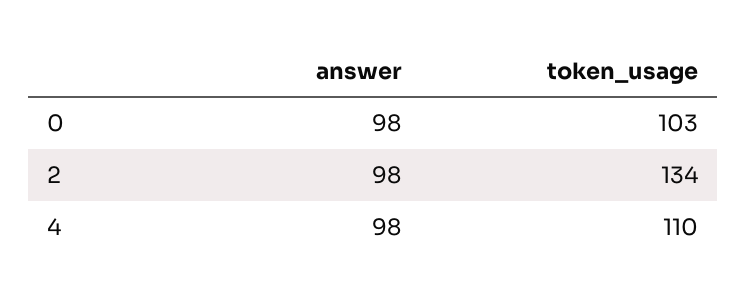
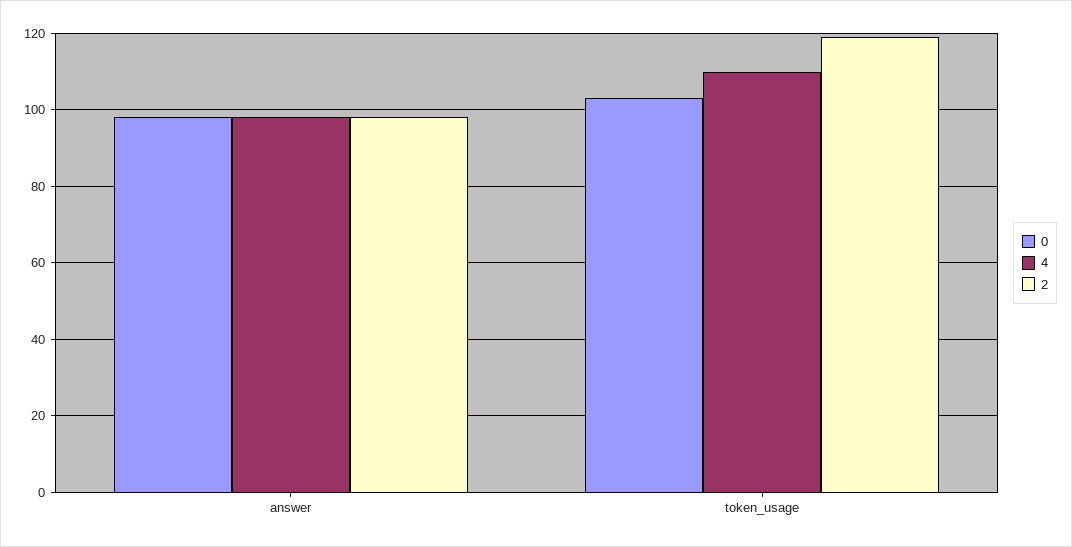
  {
    "0": {
      "answer": 98,
      "token_usage": 103
    },
    "2": {
      "answer": 98,
-     "token_usage": 134
+     "token_usage": 120
    },
    "4": {
      "answer": 98,
      "token_usage": 110
    }
  }

